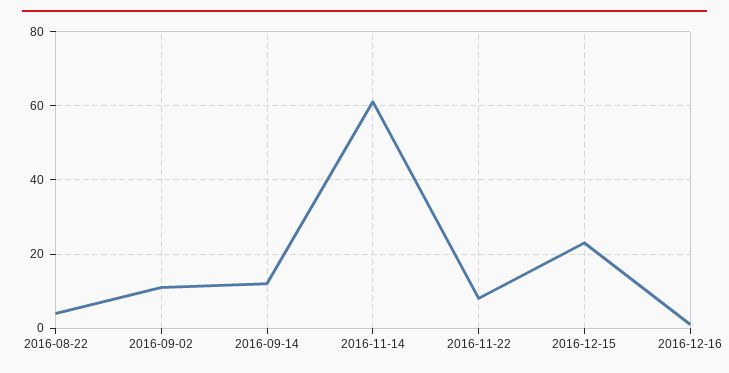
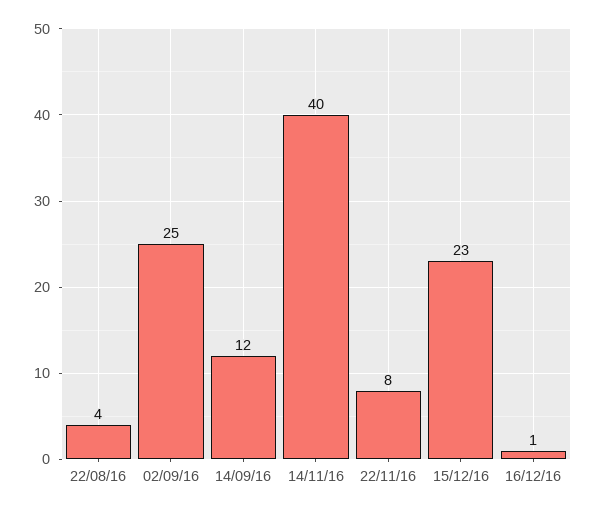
  {
    "2016-08-22": 4,
-   "2016-09-02": 10,
+   "2016-09-02": 25,
    "2016-09-14": 12,
-   "2016-11-14": 60,
+   "2016-11-14": 40,
    "2016-11-22": 8,
    "2016-12-15": 23,
    "2016-12-16": 1
  }

